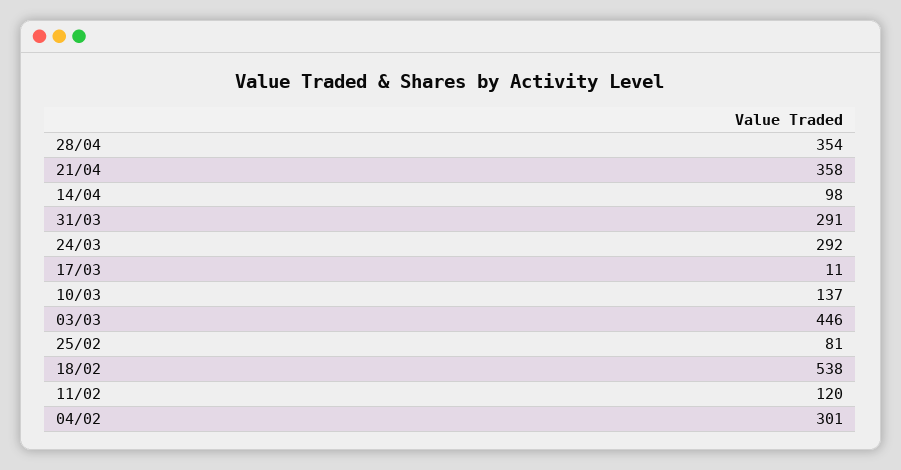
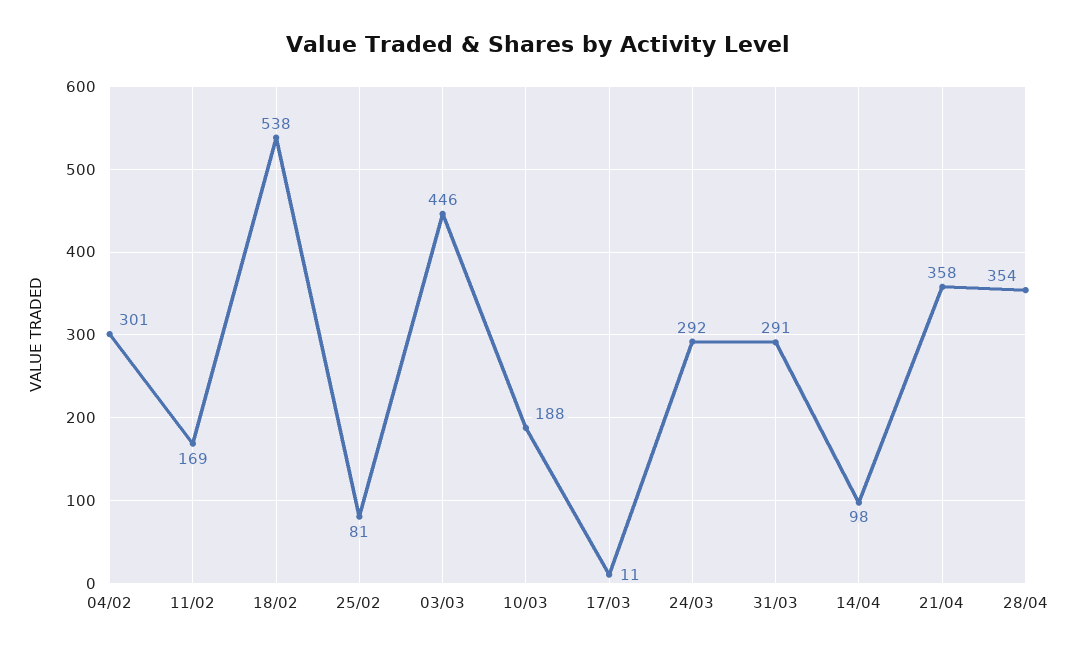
  {
    "28/04": 354,
    "21/04": 358,
    "14/04": 98,
    "31/03": 291,
    "24/03": 292,
    "17/03": 11,
-   "10/03": 137,
+   "10/03": 188,
    "03/03": 446,
    "25/02": 81,
    "18/02": 538,
-   "11/02": 120,
+   "11/02": 169,
    "04/02": 301
  }

